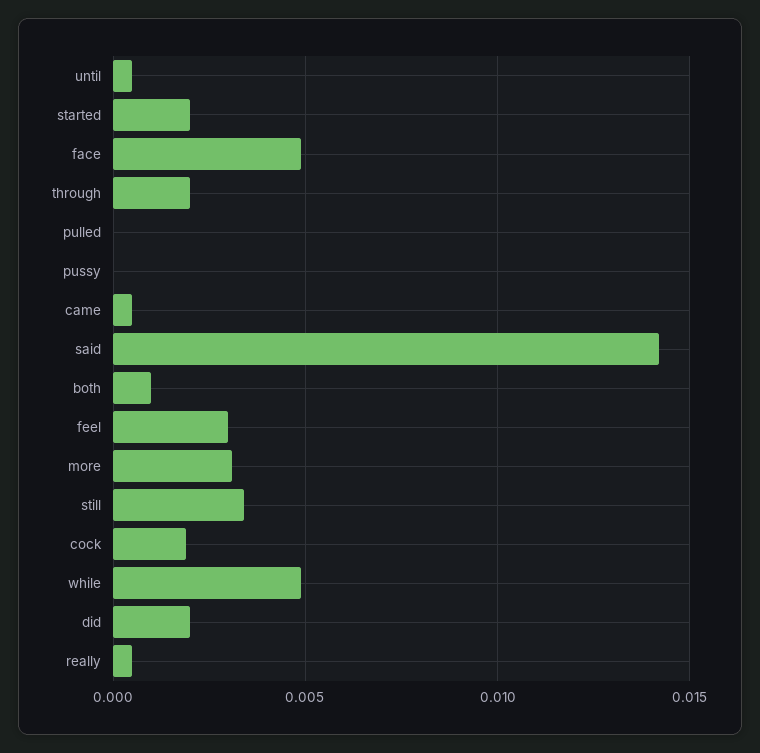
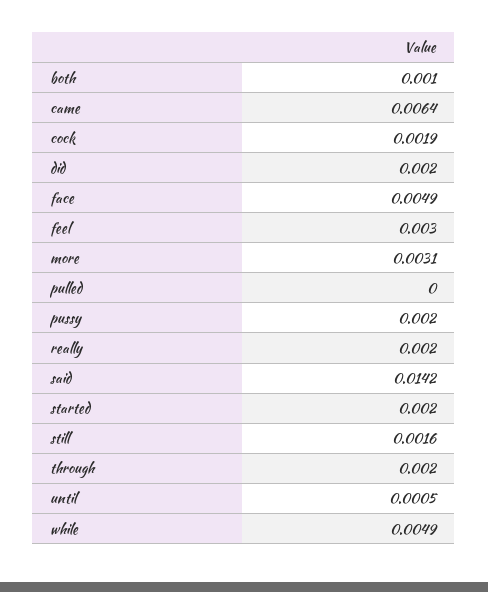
  {
    "until": 0.0005,
    "started": 0.002,
    "face": 0.0049,
    "through": 0.002,
    "pulled": 0,
-   "pussy": 0,
+   "pussy": 0.002,
-   "came": 0.0005,
+   "came": 0.0064,
    "said": 0.0142,
    "both": 0.001,
    "feel": 0.003,
    "more": 0.0031,
-   "still": 0.0035,
+   "still": 0.0016,
    "cock": 0.0019,
    "while": 0.0049,
    "did": 0.002,
-   "really": 0.0005
+   "really": 0.002
  }

